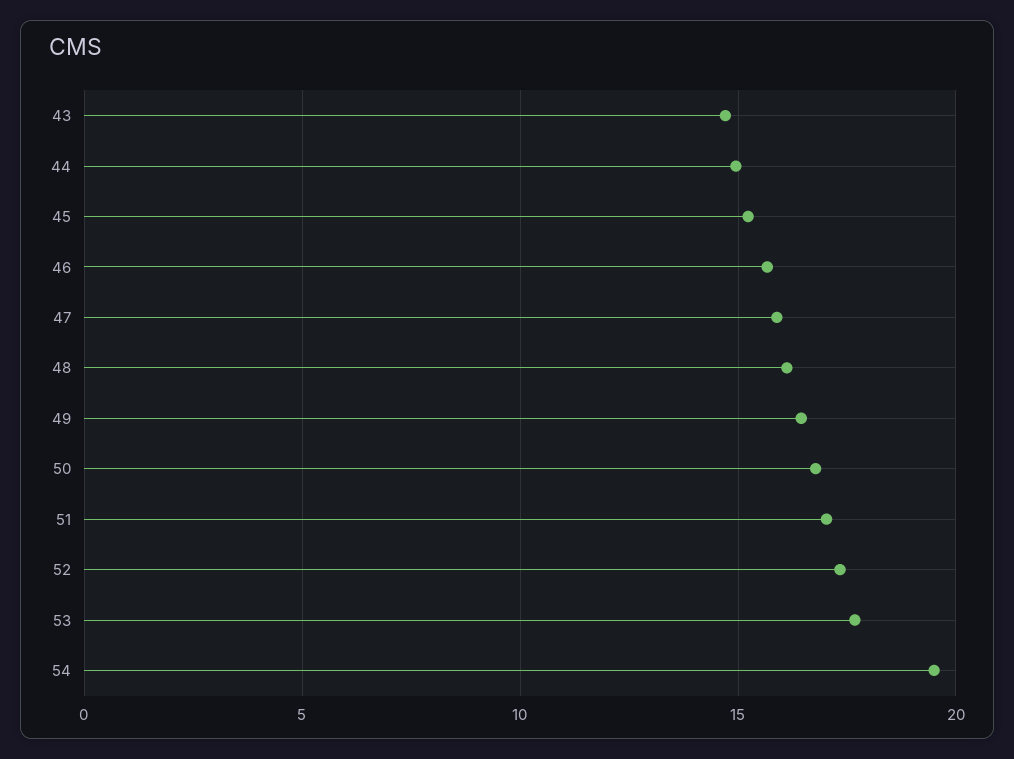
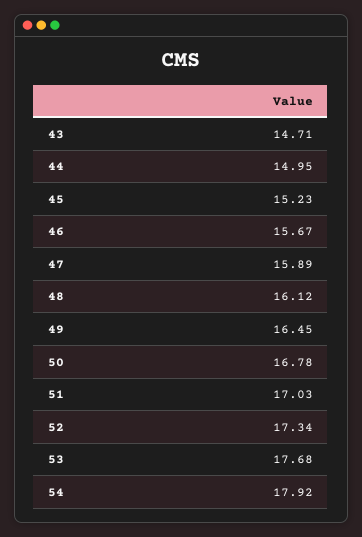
  {
    "43": 14.71,
    "44": 14.95,
    "45": 15.23,
    "46": 15.67,
    "47": 15.89,
    "48": 16.12,
    "49": 16.45,
    "50": 16.78,
    "51": 17.03,
    "52": 17.34,
    "53": 17.68,
-   "54": 19.5
+   "54": 17.92
  }

